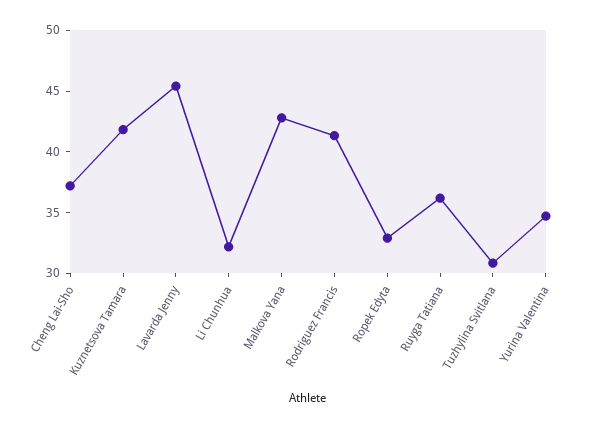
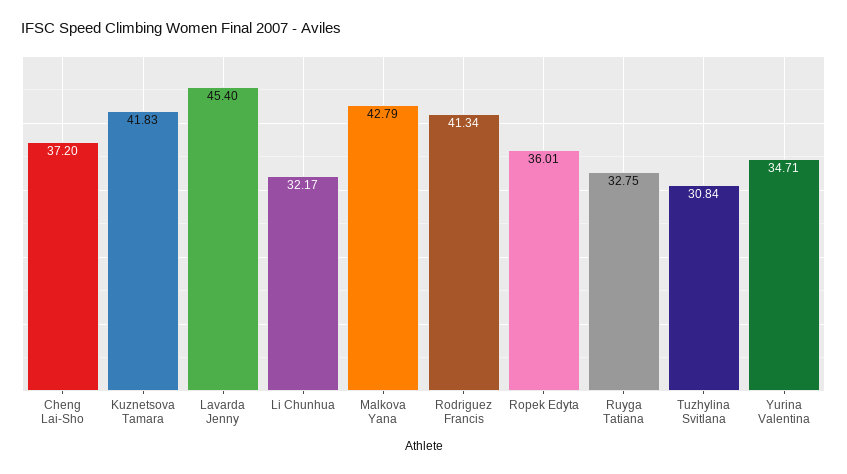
  {
    "Cheng Lai-Sho": 37.2,
    "Kuznetsova Tamara": 41.83,
    "Lavarda Jenny": 45.4,
    "Li Chunhua": 32.17,
    "Malkova Yana": 42.79,
    "Rodriguez Francis": 41.34,
-   "Ropek Edyta": 33,
+   "Ropek Edyta": 36.01,
-   "Ruyga Tatiana": 36,
+   "Ruyga Tatiana": 32.75,
    "Tuzhylina Svitlana": 30.84,
    "Yurina Valentina": 34.71
  }

